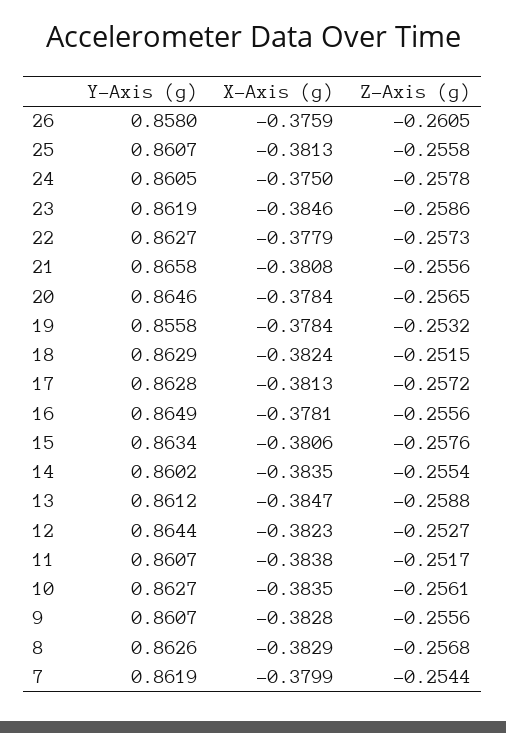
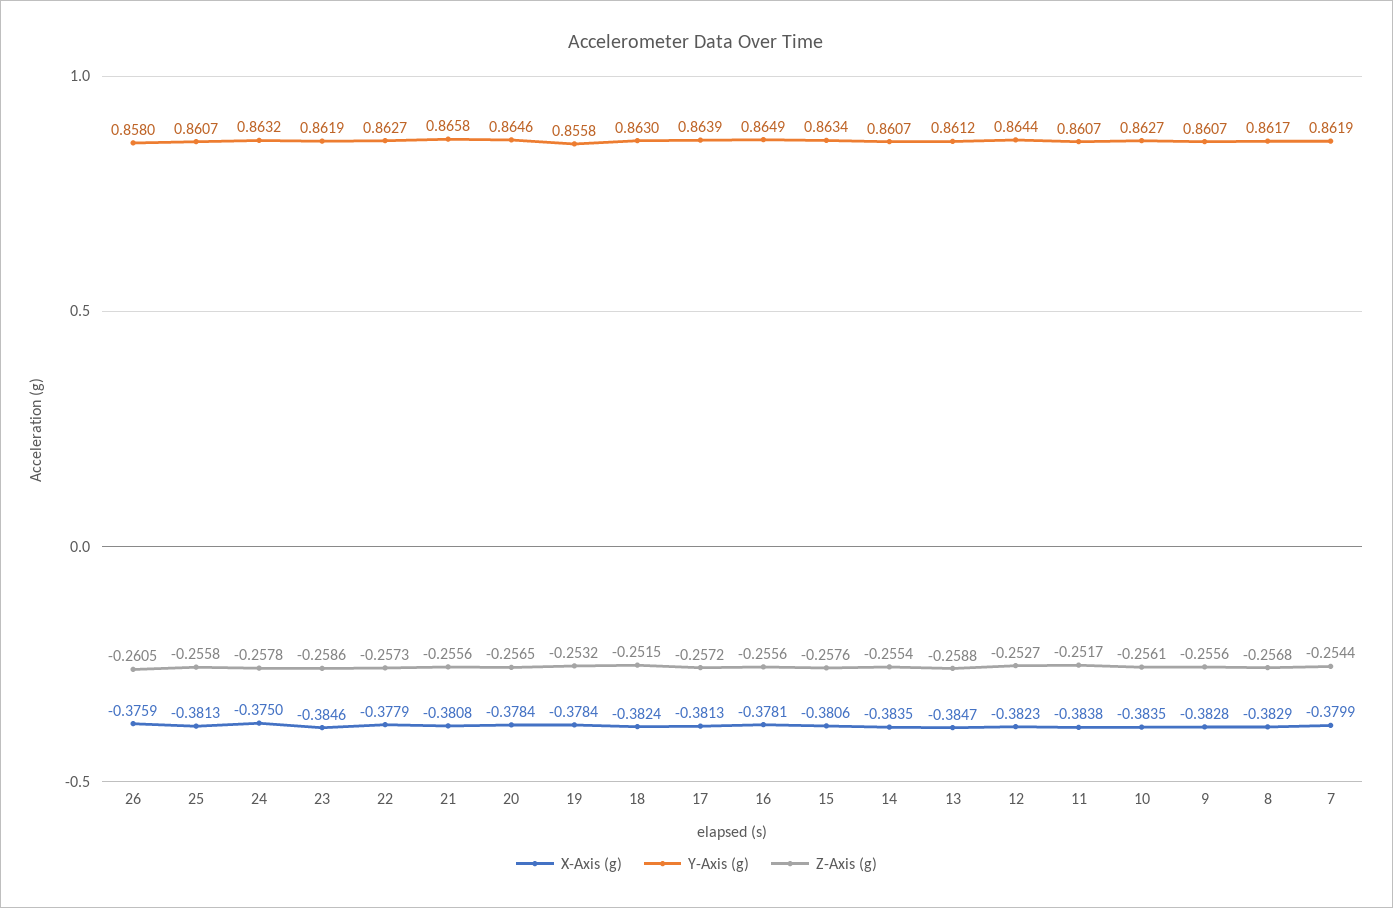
  {
    "Y-Axis (g)": {
      "26": 0.858,
      "25": 0.8607,
-     "24": 0.8605,
+     "24": 0.8632,
      "23": 0.8619,
      "22": 0.8627,
      "21": 0.8658,
      "20": 0.8646,
      "19": 0.8558,
-     "18": 0.8629,
+     "18": 0.863,
-     "17": 0.8628,
+     "17": 0.8639,
      "16": 0.8649,
      "15": 0.8634,
-     "14": 0.8602,
+     "14": 0.8607,
      "13": 0.8612,
      "12": 0.8644,
      "11": 0.8607,
      "10": 0.8627,
      "9": 0.8607,
-     "8": 0.8626,
+     "8": 0.8617,
      "7": 0.8619
    },
    "X-Axis (g)": {
      "26": -0.3759,
      "25": -0.3813,
      "24": -0.375,
      "23": -0.3846,
      "22": -0.3779,
      "21": -0.3808,
      "20": -0.3784,
      "19": -0.3784,
      "18": -0.3824,
      "17": -0.3813,
      "16": -0.3781,
      "15": -0.3806,
      "14": -0.3835,
      "13": -0.3847,
      "12": -0.3823,
      "11": -0.3838,
      "10": -0.3835,
      "9": -0.3828,
      "8": -0.3829,
      "7": -0.3799
    },
    "Z-Axis (g)": {
      "26": -0.2605,
      "25": -0.2558,
      "24": -0.2578,
      "23": -0.2586,
      "22": -0.2573,
      "21": -0.2556,
      "20": -0.2565,
      "19": -0.2532,
      "18": -0.2515,
      "17": -0.2572,
      "16": -0.2556,
      "15": -0.2576,
      "14": -0.2554,
      "13": -0.2588,
      "12": -0.2527,
      "11": -0.2517,
      "10": -0.2561,
      "9": -0.2556,
      "8": -0.2568,
      "7": -0.2544
    }
  }

